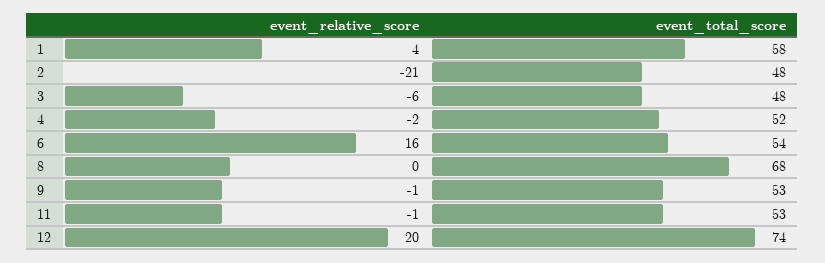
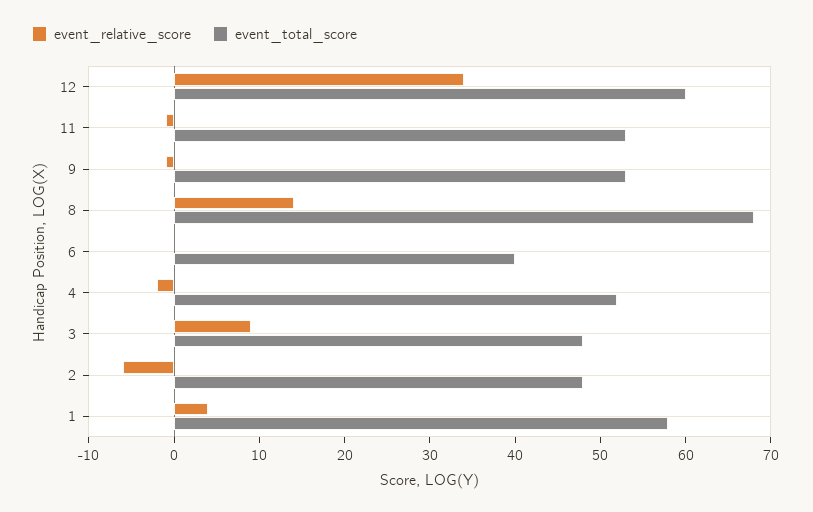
  {
    "event_relative_score": {
      "1": 4,
-     "2": -21,
+     "2": -6,
-     "3": -6,
+     "3": 9,
      "4": -2,
-     "6": 16,
+     "6": 0,
-     "8": 0,
+     "8": 14,
      "9": -1,
      "11": -1,
-     "12": 20
+     "12": 34
    },
    "event_total_score": {
      "1": 58,
      "2": 48,
      "3": 48,
      "4": 52,
-     "6": 54,
+     "6": 40,
      "8": 68,
      "9": 53,
      "11": 53,
-     "12": 74
+     "12": 60
    }
  }

